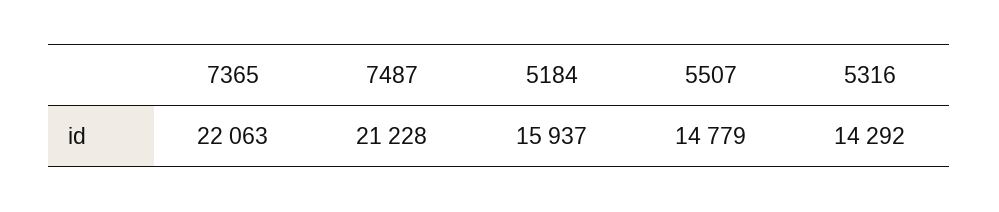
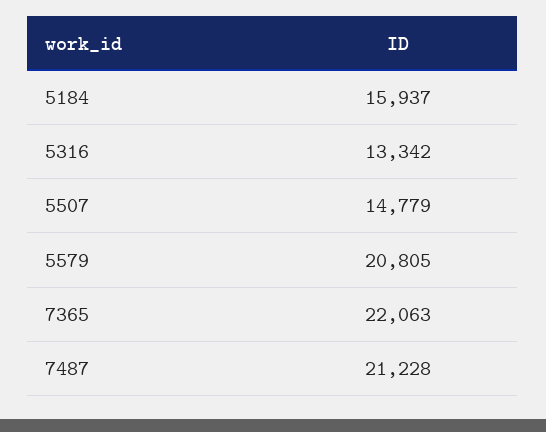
  {
    "7365": 22063,
    "7487": 21228,
    "5184": 15937,
    "5507": 14779,
-   "5316": 14292
+   "5316": 13342,
+   "5579": 20805
  }

